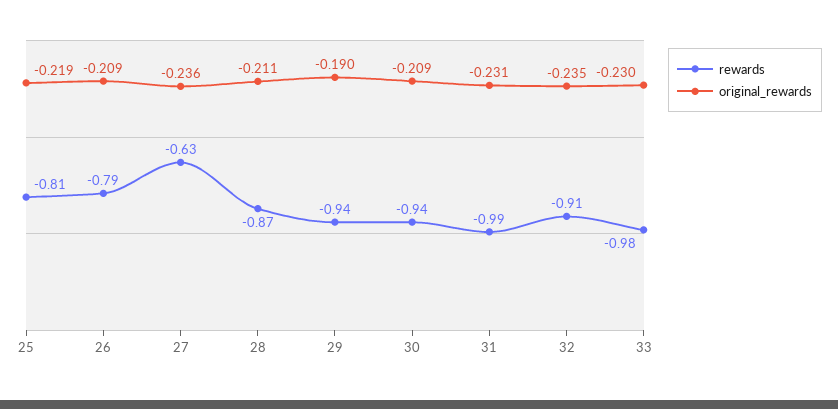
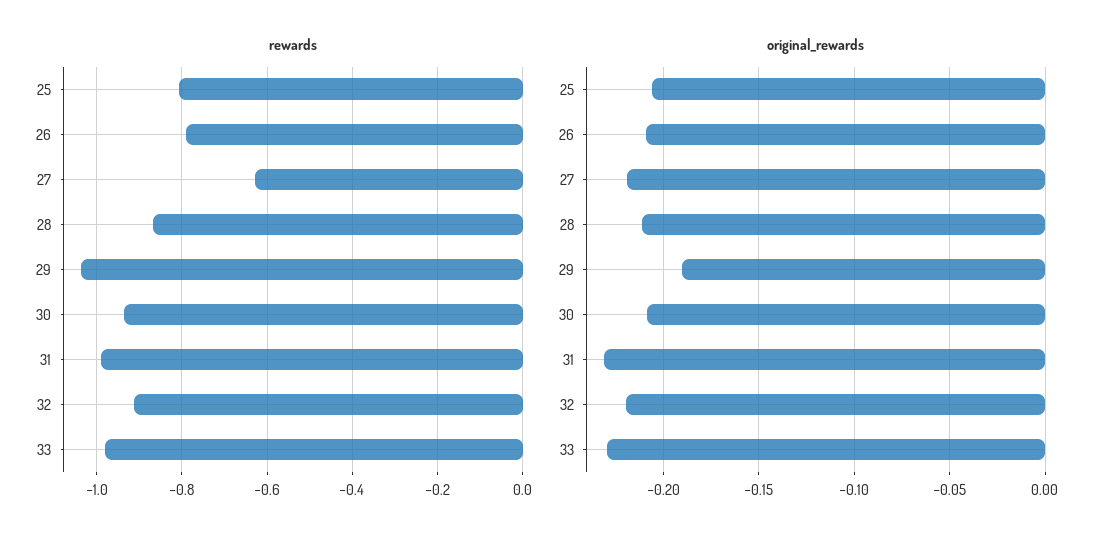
  {
    "rewards": {
      "25": -0.81,
      "26": -0.79,
      "27": -0.63,
      "28": -0.87,
-     "29": -0.94,
+     "29": -1.04,
      "30": -0.94,
      "31": -0.99,
      "32": -0.91,
      "33": -0.98
    },
    "original_rewards": {
-     "25": -0.219,
+     "25": -0.205,
      "26": -0.209,
-     "27": -0.236,
+     "27": -0.22,
      "28": -0.211,
      "29": -0.19,
      "30": -0.209,
      "31": -0.231,
-     "32": -0.235,
+     "32": -0.22,
      "33": -0.23
    }
  }

